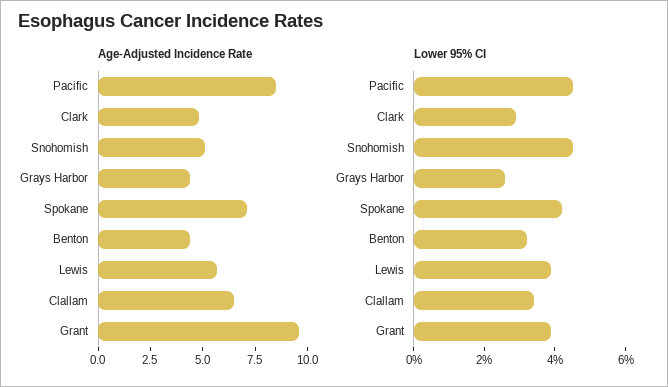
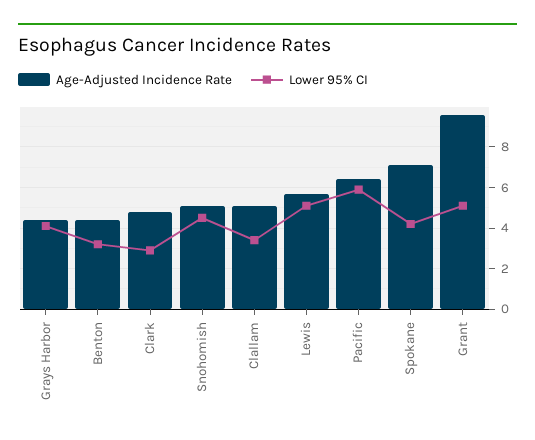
  {
    "Age-Adjusted Incidence Rate": {
-     "Pacific": 8.5,
+     "Pacific": 6.5,
      "Clark": 5,
      "Snohomish": 5,
      "Grays Harbor": 4.5,
      "Spokane": 7,
      "Benton": 4.5,
      "Lewis": 5.5,
-     "Clallam": 6.5,
+     "Clallam": 5,
      "Grant": 9.5
    },
    "Lower 95% CI": {
-     "Pacific": 4.5,
+     "Pacific": 6,
      "Clark": 3,
      "Snohomish": 4.5,
-     "Grays Harbor": 2.5,
+     "Grays Harbor": 4,
      "Spokane": 4,
      "Benton": 3,
-     "Lewis": 4,
+     "Lewis": 5,
      "Clallam": 3.5,
-     "Grant": 4
+     "Grant": 5
    }
  }

